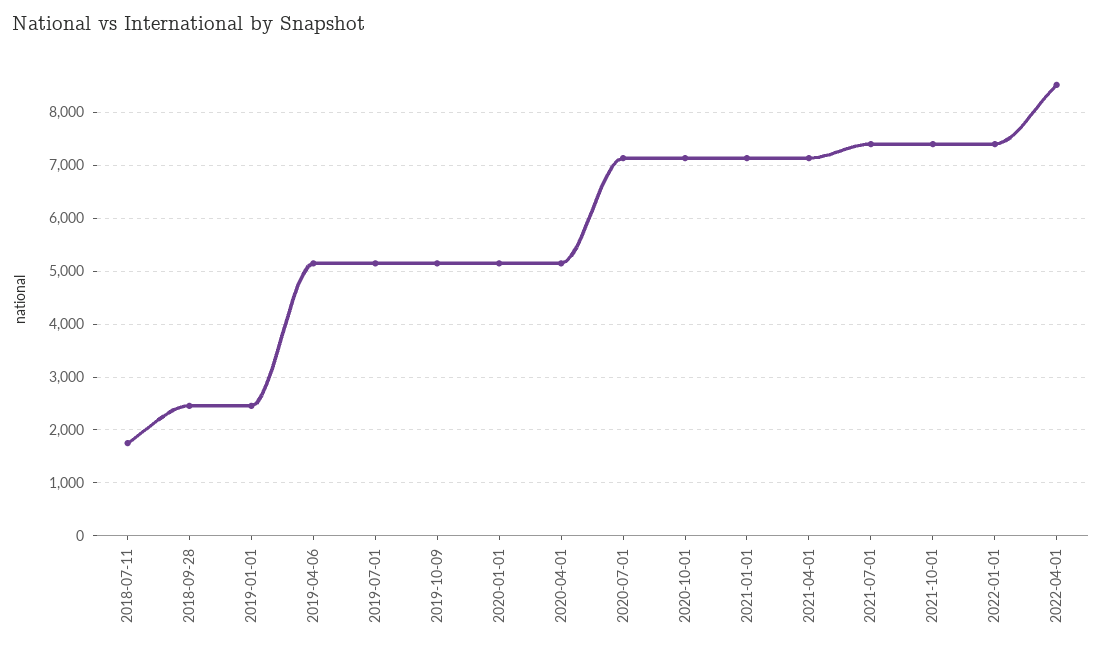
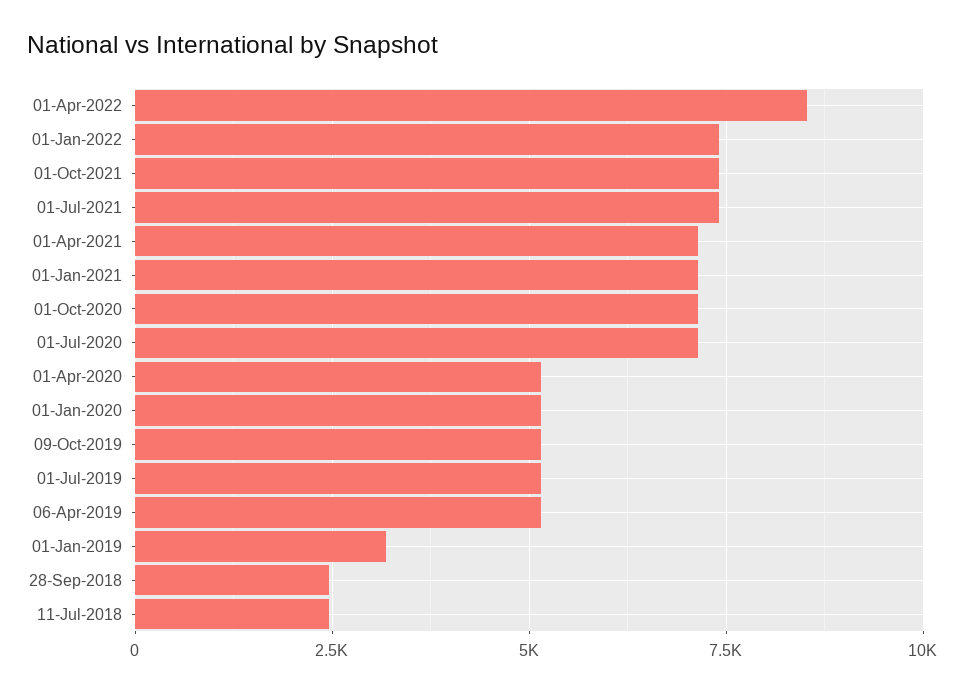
  {
-   "2018-07-11": 1800,
+   "2018-07-11": 2500,
    "2018-09-28": 2400,
-   "2019-01-01": 2400,
+   "2019-01-01": 3250,
    "2019-04-06": 5200,
    "2019-07-01": 5200,
    "2019-10-09": 5200,
    "2020-01-01": 5200,
    "2020-04-01": 5200,
    "2020-07-01": 7200,
    "2020-10-01": 7200,
    "2021-01-01": 7200,
    "2021-04-01": 7200,
    "2021-07-01": 7400,
    "2021-10-01": 7400,
    "2022-01-01": 7400,
    "2022-04-01": 8600
  }

